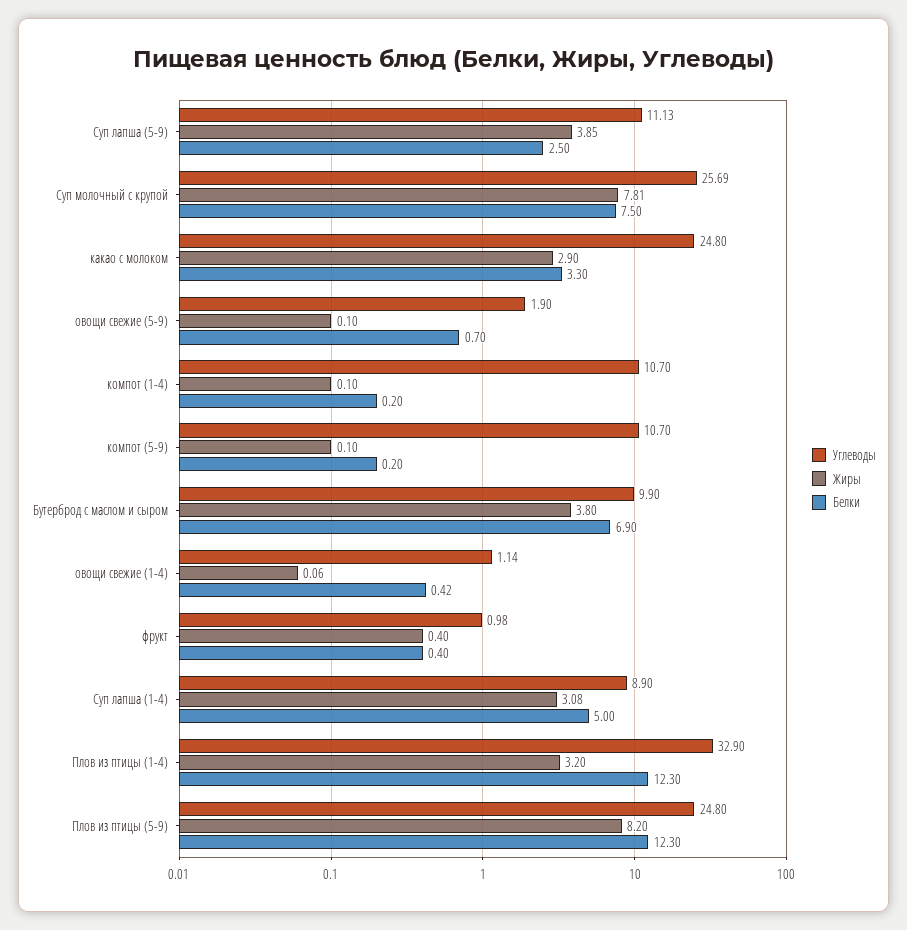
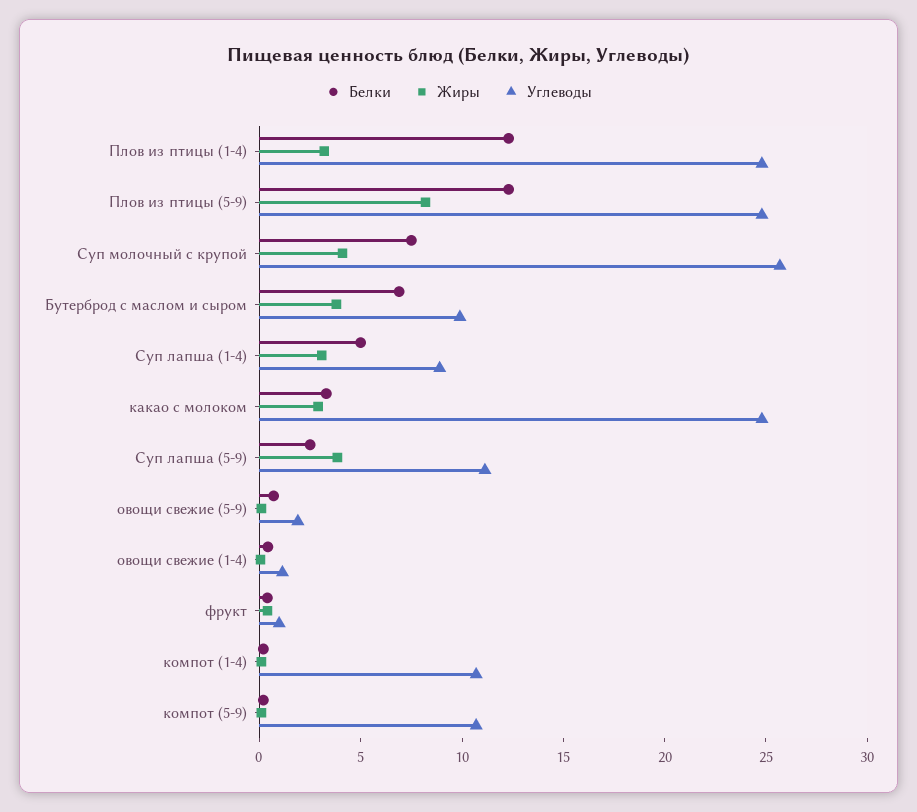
  {
    "Углеводы": {
      "Суп лапша (5-9)": 11.13,
      "Суп молочный с крупой": 25.69,
      "какао с молоком": 24.8,
      "овощи свежие (5-9)": 1.9,
      "компот (1-4)": 10.7,
      "компот (5-9)": 10.7,
      "Бутерброд с маслом и сыром": 9.9,
      "овощи свежие (1-4)": 1.14,
      "фрукт": 0.98,
      "Суп лапша (1-4)": 8.9,
-     "Плов из птицы (1-4)": 32.9,
+     "Плов из птицы (1-4)": 25,
      "Плов из птицы (5-9)": 24.8
    },
    "Жиры": {
      "Суп лапша (5-9)": 3.85,
-     "Суп молочный с крупой": 7.81,
+     "Суп молочный с крупой": 4,
      "какао с молоком": 2.9,
      "овощи свежие (5-9)": 0.1,
      "компот (1-4)": 0.1,
      "компот (5-9)": 0.1,
      "Бутерброд с маслом и сыром": 3.8,
      "овощи свежие (1-4)": 0.06,
      "фрукт": 0.4,
      "Суп лапша (1-4)": 3.08,
      "Плов из птицы (1-4)": 3.2,
      "Плов из птицы (5-9)": 8.2
    },
    "Белки": {
      "Суп лапша (5-9)": 2.5,
      "Суп молочный с крупой": 7.5,
      "какао с молоком": 3.3,
      "овощи свежие (5-9)": 0.7,
      "компот (1-4)": 0.2,
      "компот (5-9)": 0.2,
      "Бутерброд с маслом и сыром": 6.9,
      "овощи свежие (1-4)": 0.42,
      "фрукт": 0.4,
      "Суп лапша (1-4)": 5,
      "Плов из птицы (1-4)": 12.3,
      "Плов из птицы (5-9)": 12.3
    }
  }

